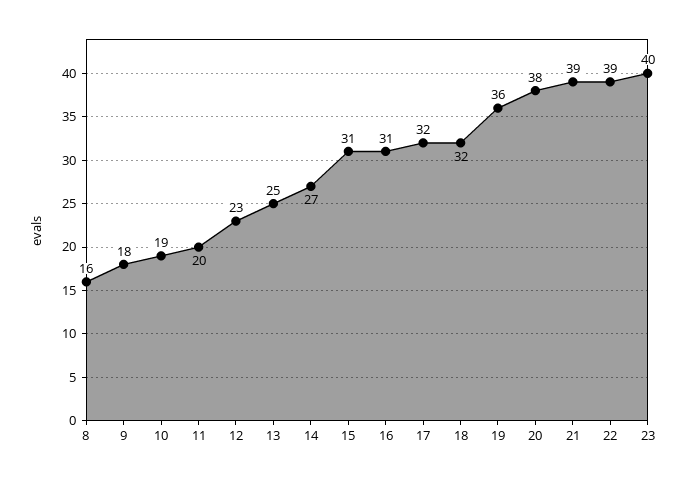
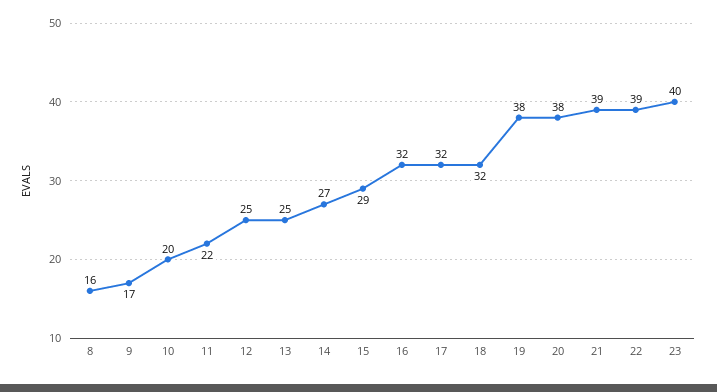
  {
    "8": 16,
-   "9": 18,
+   "9": 17,
-   "10": 19,
+   "10": 20,
-   "11": 20,
+   "11": 22,
-   "12": 23,
+   "12": 25,
    "13": 25,
    "14": 27,
-   "15": 31,
+   "15": 29,
-   "16": 31,
+   "16": 32,
    "17": 32,
    "18": 32,
-   "19": 36,
+   "19": 38,
    "20": 38,
    "21": 39,
    "22": 39,
    "23": 40
  }

